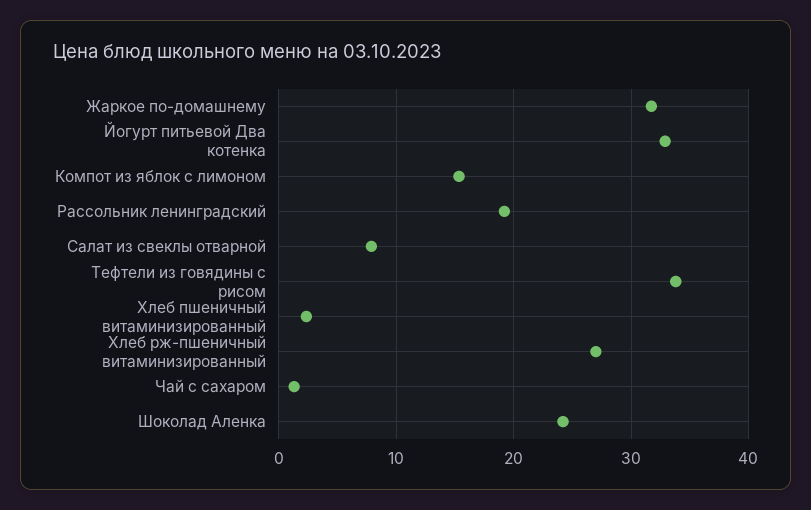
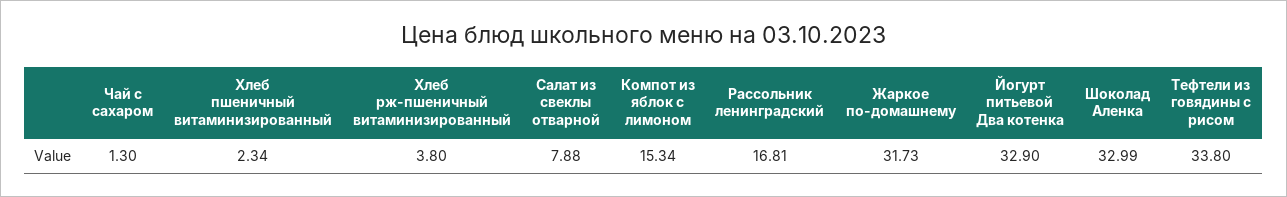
  {
    "Жаркое по-домашнему": 31.73,
    "Йогурт питьевой Два котенка": 32.9,
    "Компот из яблок с лимоном": 15.34,
-   "Рассольник ленинградский": 19,
+   "Рассольник ленинградский": 16.81,
    "Салат из свеклы отварной": 7.88,
    "Тефтели из говядины с рисом": 33.8,
    "Хлеб пшеничный витаминизированный": 2.34,
-   "Хлеб рж-пшеничный витаминизированный": 27,
+   "Хлеб рж-пшеничный витаминизированный": 3.8,
    "Чай с сахаром": 1.3,
-   "Шоколад Аленка": 24
+   "Шоколад Аленка": 32.99
  }

